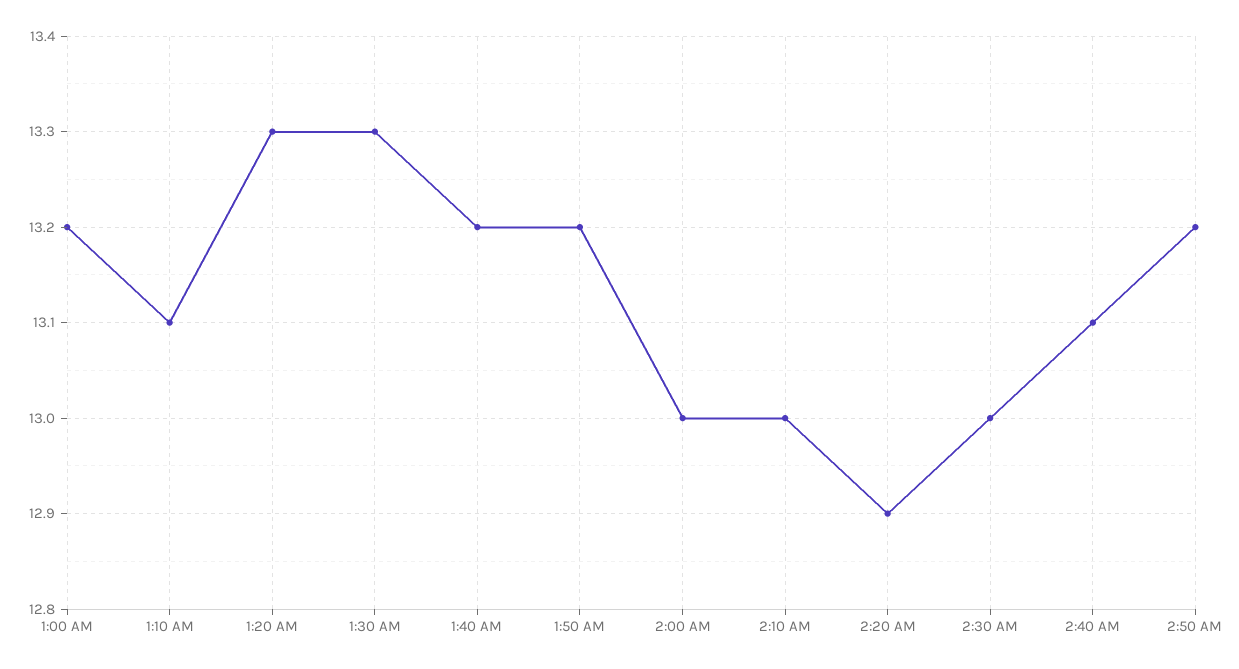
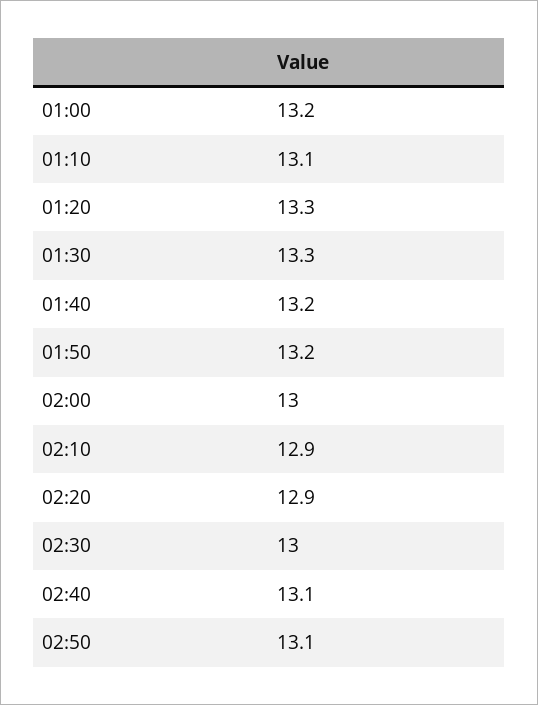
  {
    "1:00 AM": 13.2,
    "1:10 AM": 13.1,
    "1:20 AM": 13.3,
    "1:30 AM": 13.3,
    "1:40 AM": 13.2,
    "1:50 AM": 13.2,
    "2:00 AM": 13,
-   "2:10 AM": 13,
+   "2:10 AM": 12.9,
    "2:20 AM": 12.9,
    "2:30 AM": 13,
    "2:40 AM": 13.1,
-   "2:50 AM": 13.2
+   "2:50 AM": 13.1
  }

